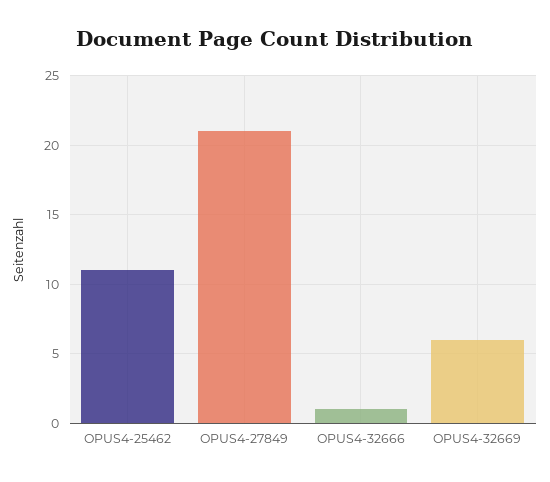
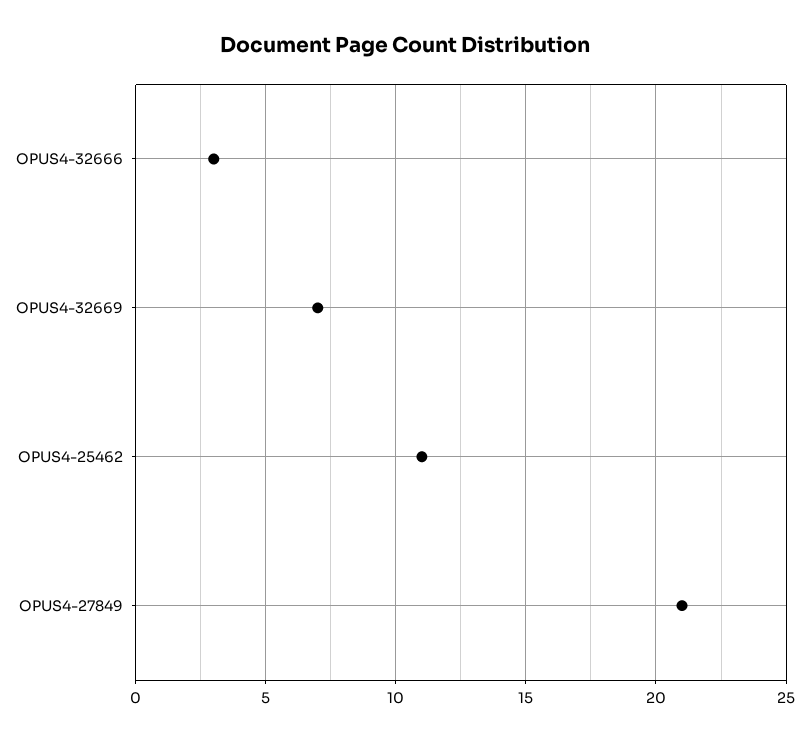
  {
    "OPUS4-25462": 11,
    "OPUS4-27849": 21,
-   "OPUS4-32666": 1,
+   "OPUS4-32666": 3,
-   "OPUS4-32669": 6
+   "OPUS4-32669": 7
  }

